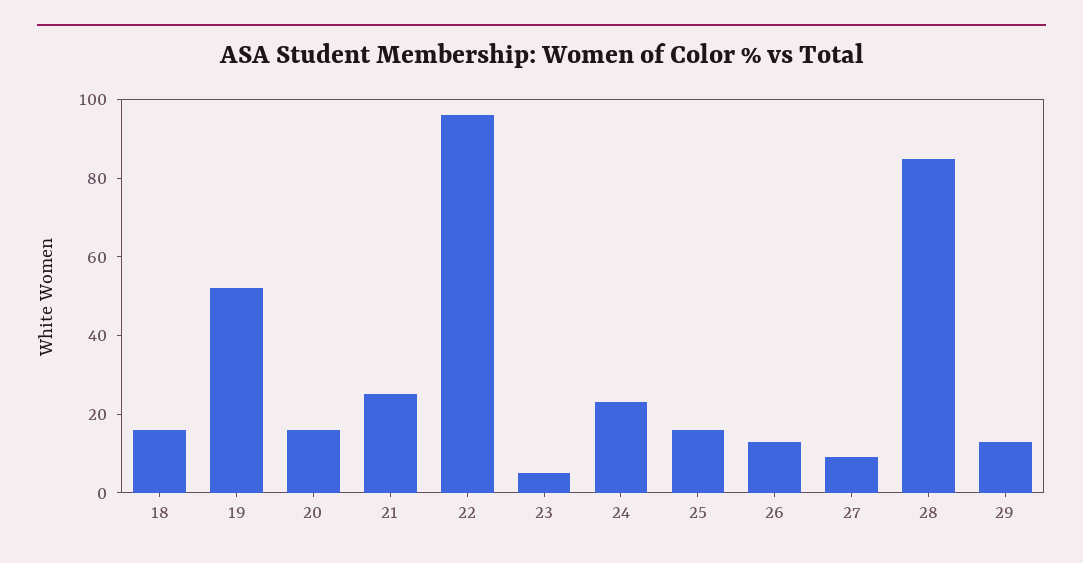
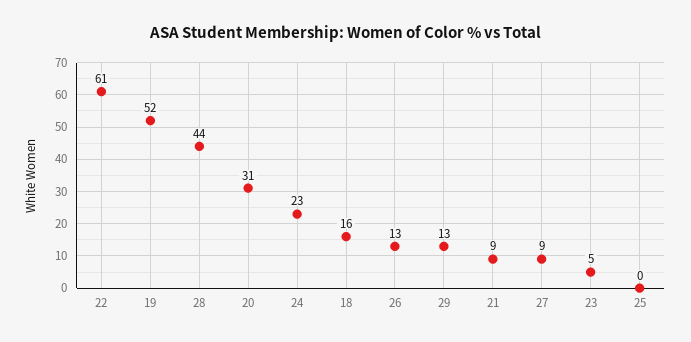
  {
    "18": 16,
    "19": 52,
-   "20": 15,
+   "20": 31,
-   "21": 25,
+   "21": 9,
-   "22": 95,
+   "22": 61,
    "23": 5,
    "24": 23,
-   "25": 15,
+   "25": 0,
    "26": 13,
    "27": 9,
-   "28": 85,
+   "28": 44,
    "29": 13
  }

